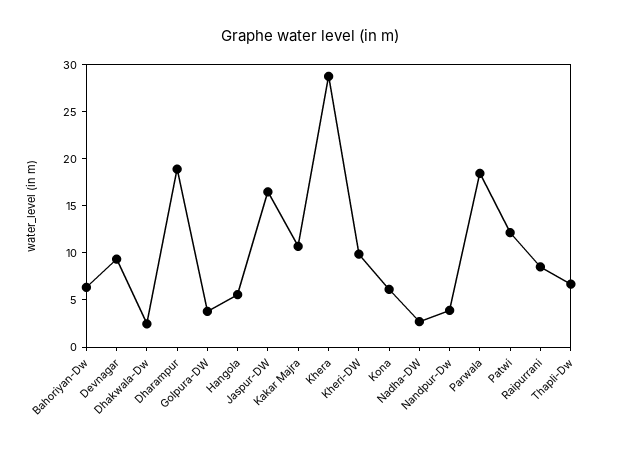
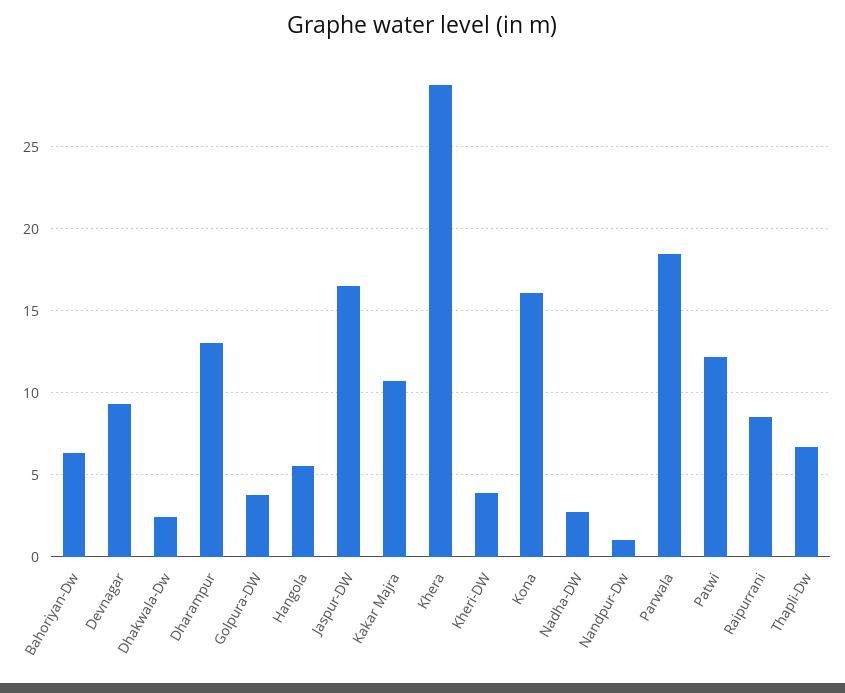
  {
    "Bahoriyan-Dw": 6.5,
    "Devnagar": 9.5,
    "Dhakwala-Dw": 2.5,
-   "Dharampur": 19,
+   "Dharampur": 13,
    "Golpura-DW": 4,
    "Hangola": 5.5,
    "Jaspur-DW": 16.5,
    "Kakar Majra": 10.5,
    "Khera": 29,
-   "Kheri-DW": 10,
+   "Kheri-DW": 4,
-   "Kona": 6,
+   "Kona": 16,
    "Nadha-DW": 2.5,
-   "Nandpur-Dw": 4,
+   "Nandpur-Dw": 1,
    "Parwala": 18.5,
    "Patwi": 12,
    "Raipurrani": 8.5,
    "Thapli-Dw": 6.5
  }

